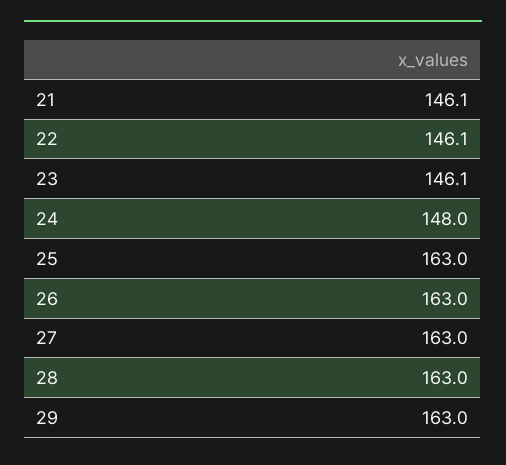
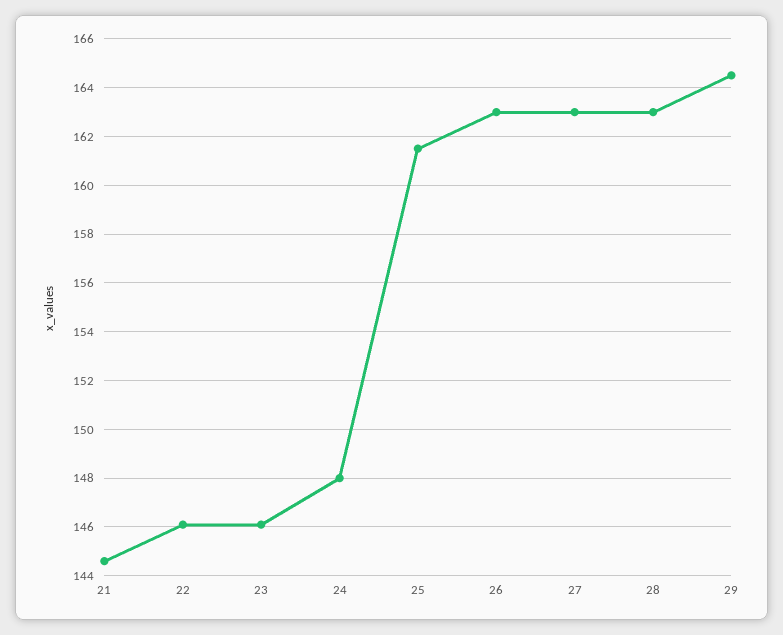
  {
-   "21": 146.1,
+   "21": 144.5,
    "22": 146.1,
    "23": 146.1,
    "24": 148,
-   "25": 163,
+   "25": 161.5,
    "26": 163,
    "27": 163,
    "28": 163,
-   "29": 163
+   "29": 164.5
  }

